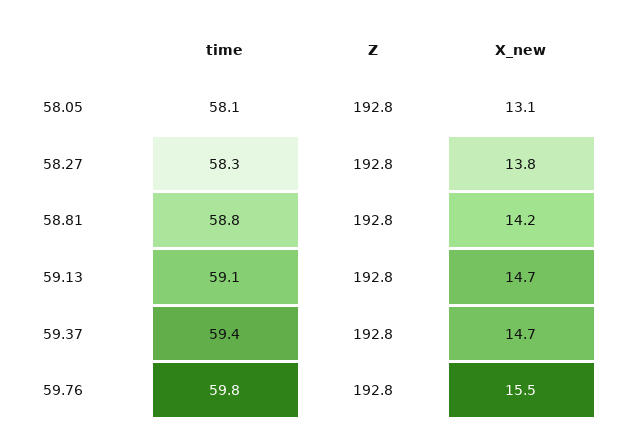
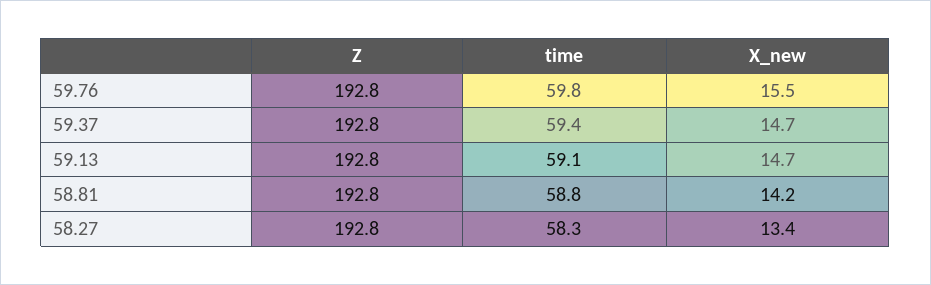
  {
    "time": {
-     "58.05": 58.1,
      "58.27": 58.3,
      "58.81": 58.8,
      "59.13": 59.1,
      "59.37": 59.4,
      "59.76": 59.8
    },
    "Z": {
-     "58.05": 192.8,
      "58.27": 192.8,
      "58.81": 192.8,
      "59.13": 192.8,
      "59.37": 192.8,
      "59.76": 192.8
    },
    "X_new": {
-     "58.05": 13.1,
-     "58.27": 13.8,
+     "58.27": 13.4,
      "58.81": 14.2,
      "59.13": 14.7,
      "59.37": 14.7,
      "59.76": 15.5
    }
  }

